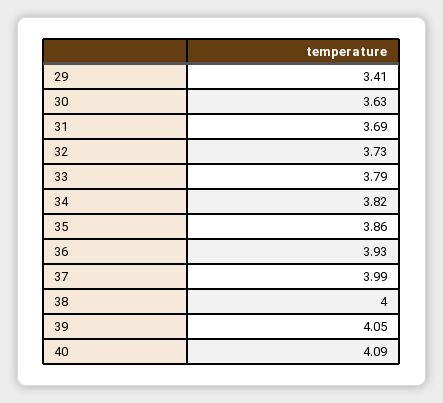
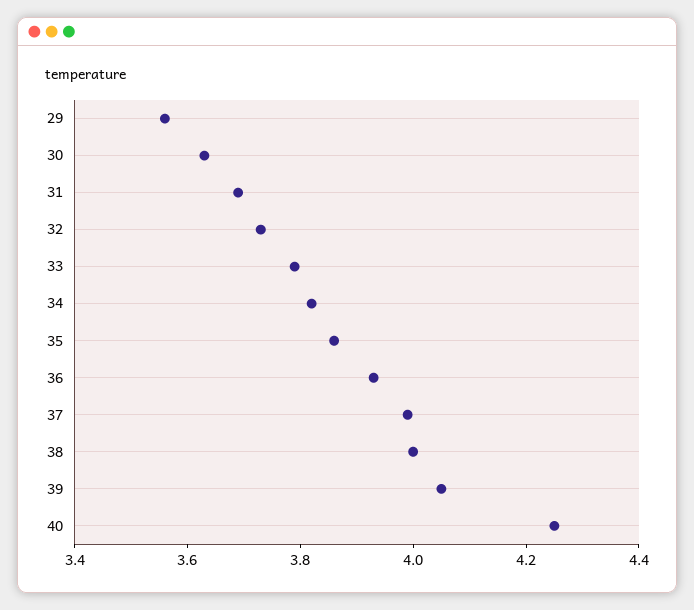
  {
-   "29": 3.41,
+   "29": 3.55,
    "30": 3.63,
    "31": 3.69,
    "32": 3.73,
    "33": 3.79,
    "34": 3.82,
    "35": 3.86,
    "36": 3.93,
    "37": 3.99,
    "38": 4,
    "39": 4.05,
-   "40": 4.09
+   "40": 4.25
  }

